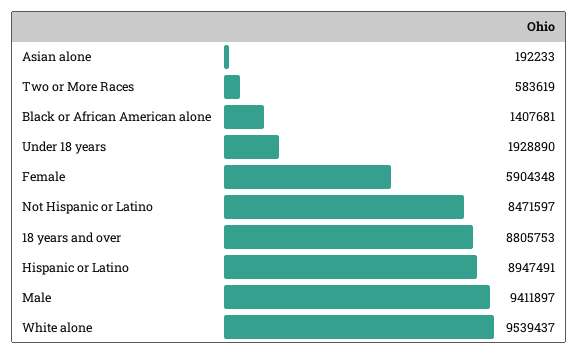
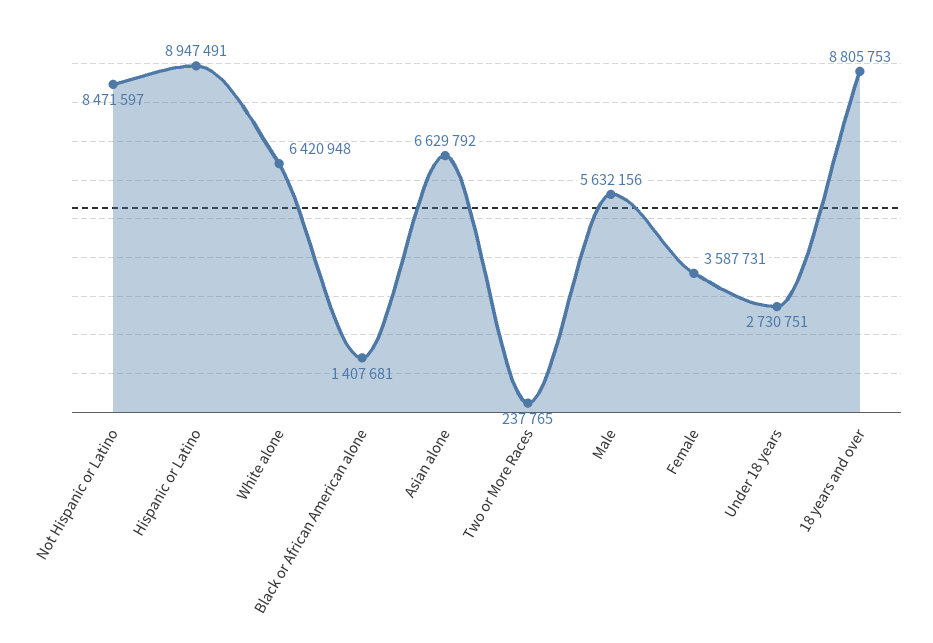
  {
-   "Asian alone": 192233,
+   "Asian alone": 6629792,
-   "Two or More Races": 583619,
+   "Two or More Races": 237765,
    "Black or African American alone": 1407681,
-   "Under 18 years": 1928890,
+   "Under 18 years": 2730751,
-   "Female": 5904348,
+   "Female": 3587731,
    "Not Hispanic or Latino": 8471597,
    "18 years and over": 8805753,
    "Hispanic or Latino": 8947491,
-   "Male": 9411897,
+   "Male": 5632156,
-   "White alone": 9539437
+   "White alone": 6420948
  }

